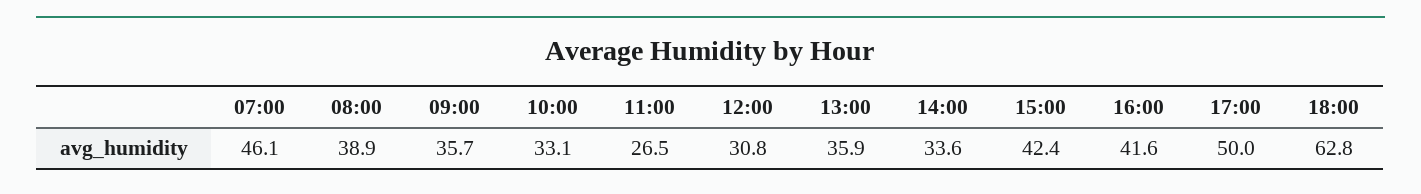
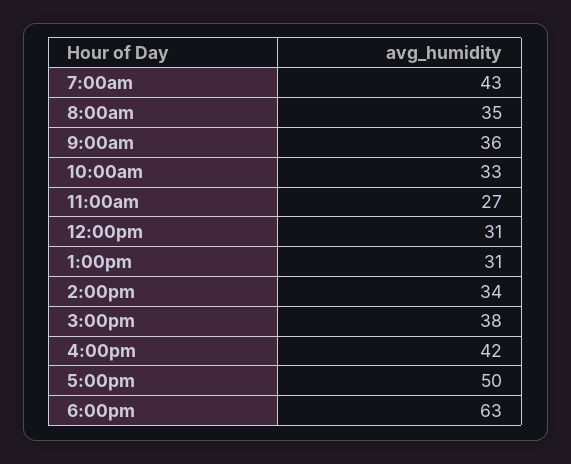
  {
-   "07:00": 46.1,
+   "07:00": 43,
-   "08:00": 38.9,
+   "08:00": 35,
    "09:00": 35.7,
    "10:00": 33.1,
    "11:00": 26.5,
    "12:00": 30.8,
-   "13:00": 35.9,
+   "13:00": 31,
    "14:00": 33.6,
-   "15:00": 42.4,
+   "15:00": 38,
    "16:00": 41.6,
    "17:00": 50,
    "18:00": 62.8
  }

